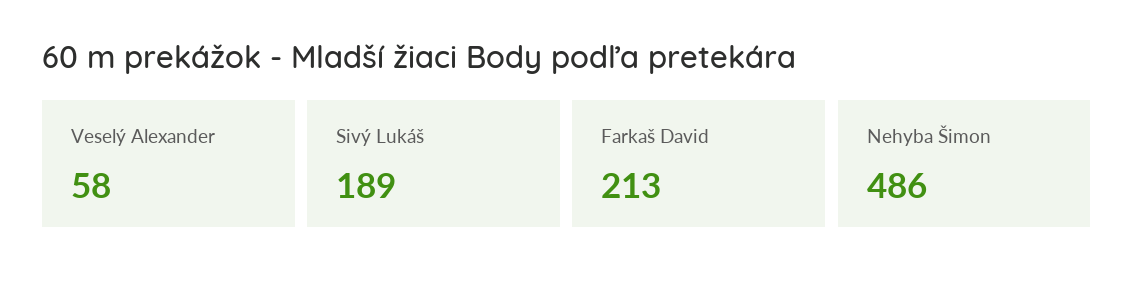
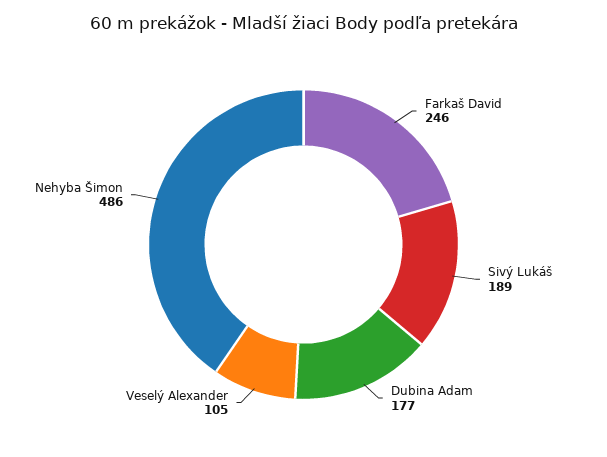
  {
-   "Veselý Alexander": 58,
+   "Veselý Alexander": 105,
    "Sivý Lukáš": 189,
-   "Farkaš David": 213,
+   "Farkaš David": 246,
-   "Nehyba Šimon": 486
+   "Nehyba Šimon": 486,
+   "Dubina Adam": 177
  }

